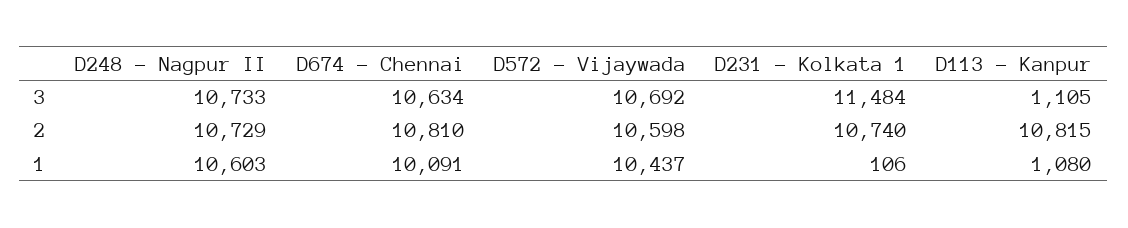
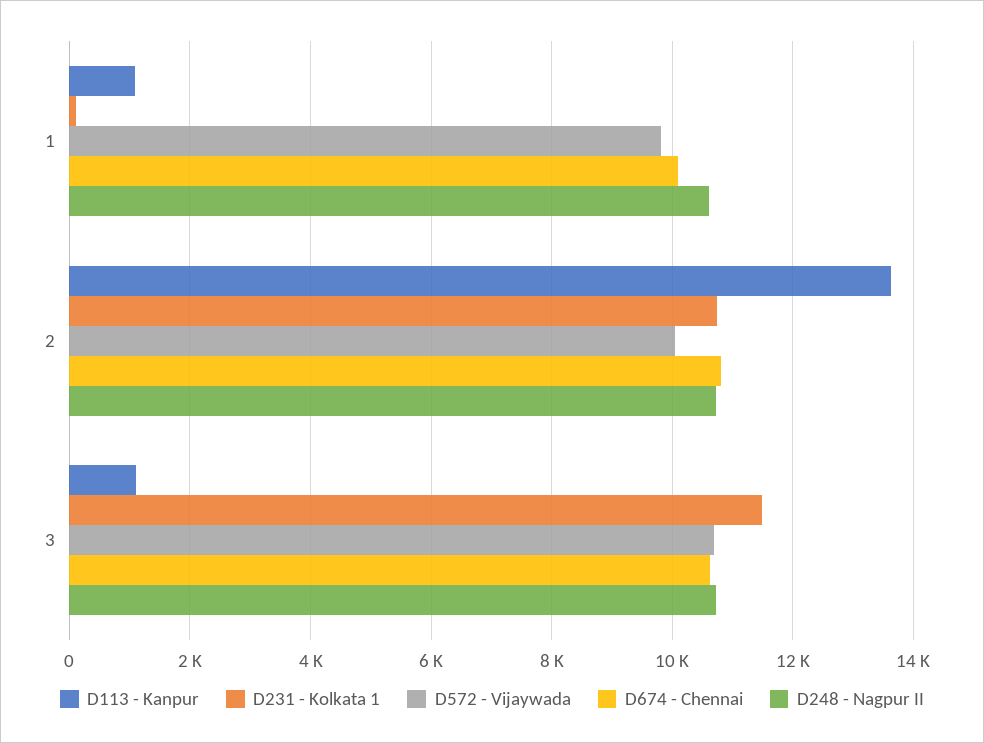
  {
    "D248 - Nagpur II": {
      "3": 10733,
      "2": 10729,
      "1": 10603
    },
    "D674 - Chennai": {
      "3": 10634,
      "2": 10810,
      "1": 10091
    },
    "D572 - Vijaywada": {
      "3": 10692,
-     "2": 10598,
+     "2": 10000,
-     "1": 10437
+     "1": 9800
    },
    "D231 - Kolkata 1": {
      "3": 11484,
      "2": 10740,
      "1": 106
    },
    "D113 - Kanpur": {
      "3": 1105,
-     "2": 10815,
+     "2": 13600,
      "1": 1080
    }
  }

